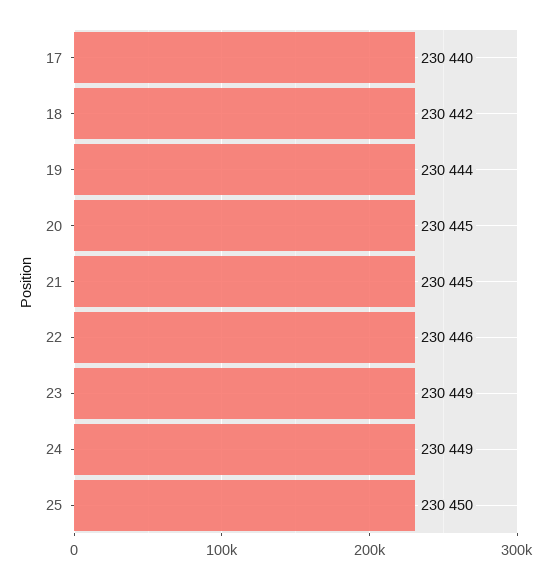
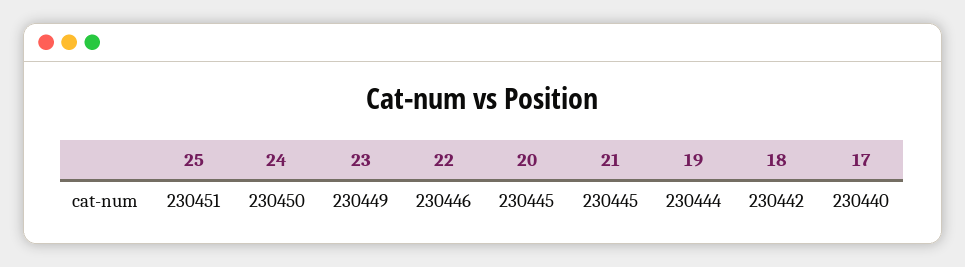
  {
    "17": 230440,
    "18": 230442,
    "19": 230444,
    "20": 230445,
    "21": 230445,
    "22": 230446,
    "23": 230449,
-   "24": 230449,
+   "24": 230450,
-   "25": 230450
+   "25": 230451
  }

